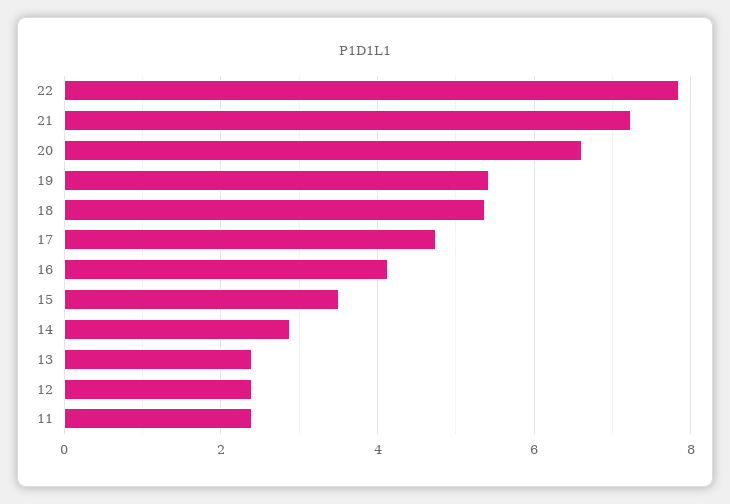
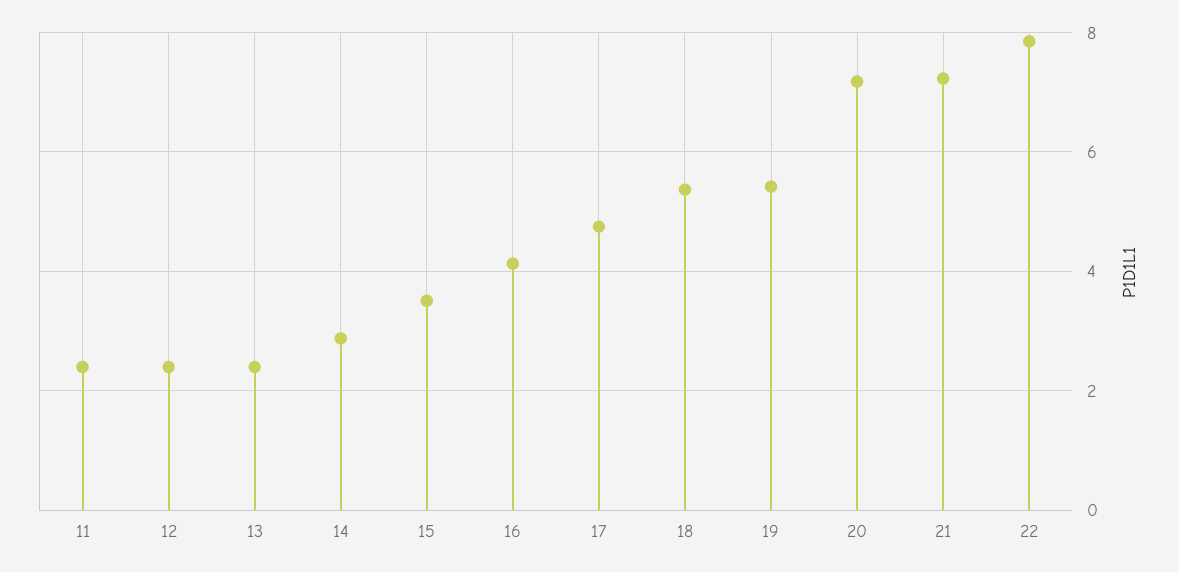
  {
    "22": 7.8,
    "21": 7.2,
-   "20": 6.6,
+   "20": 7.2,
    "19": 5.4,
    "18": 5.4,
    "17": 4.8,
    "16": 4.2,
    "15": 3.6,
    "14": 2.8,
    "13": 2.4,
    "12": 2.4,
    "11": 2.4
  }

